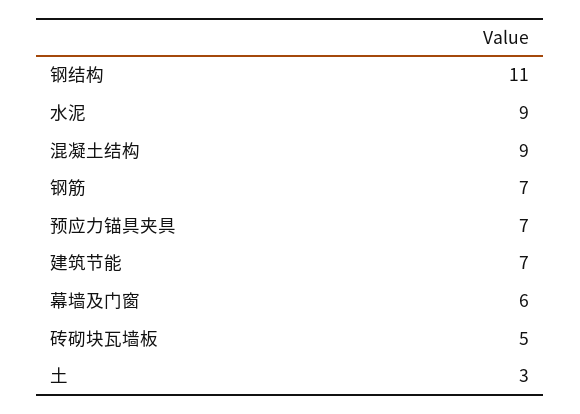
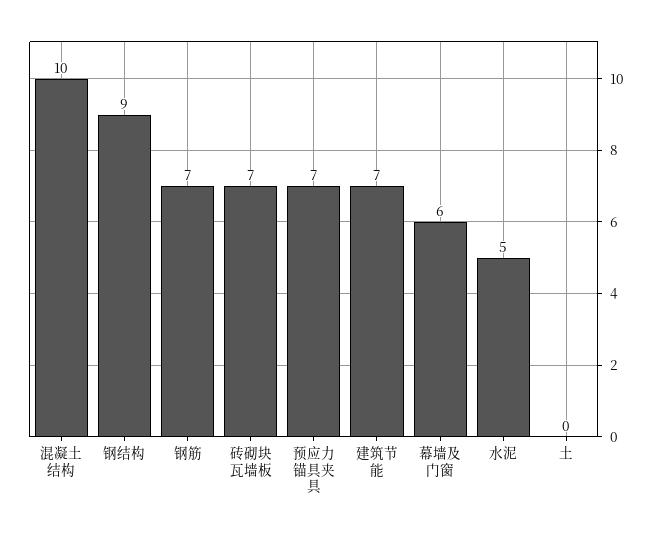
  {
-   "钢结构": 11,
+   "钢结构": 9,
-   "水泥": 9,
+   "水泥": 5,
-   "混凝土结构": 9,
+   "混凝土结构": 10,
    "钢筋": 7,
    "预应力锚具夹具": 7,
    "建筑节能": 7,
    "幕墙及门窗": 6,
-   "砖砌块瓦墙板": 5,
+   "砖砌块瓦墙板": 7,
-   "土": 3
+   "土": 0
  }

